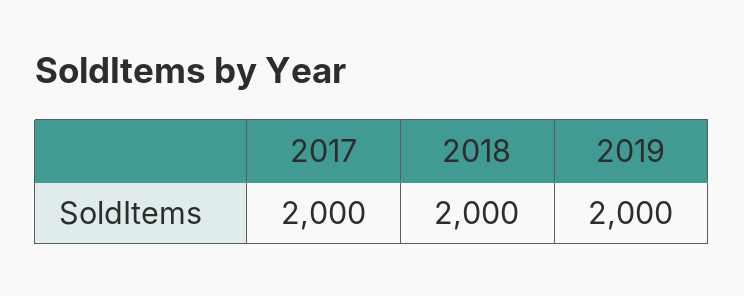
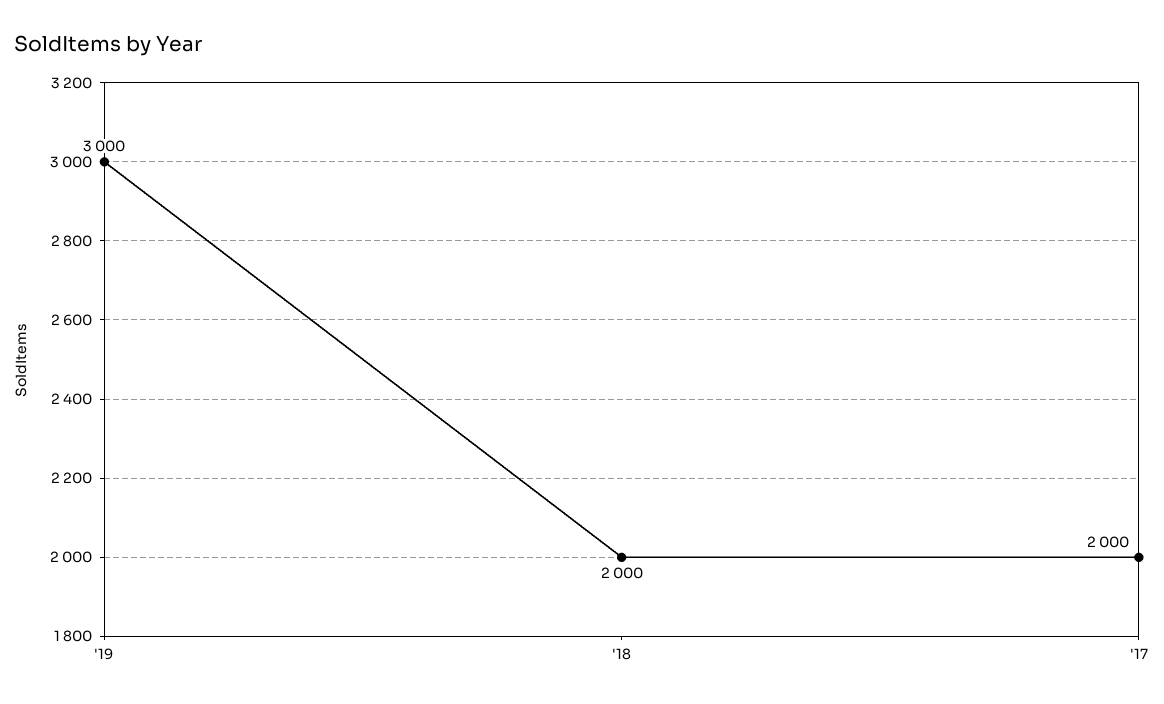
  {
    "2017": 2000,
    "2018": 2000,
-   "2019": 2000
+   "2019": 3000
  }

